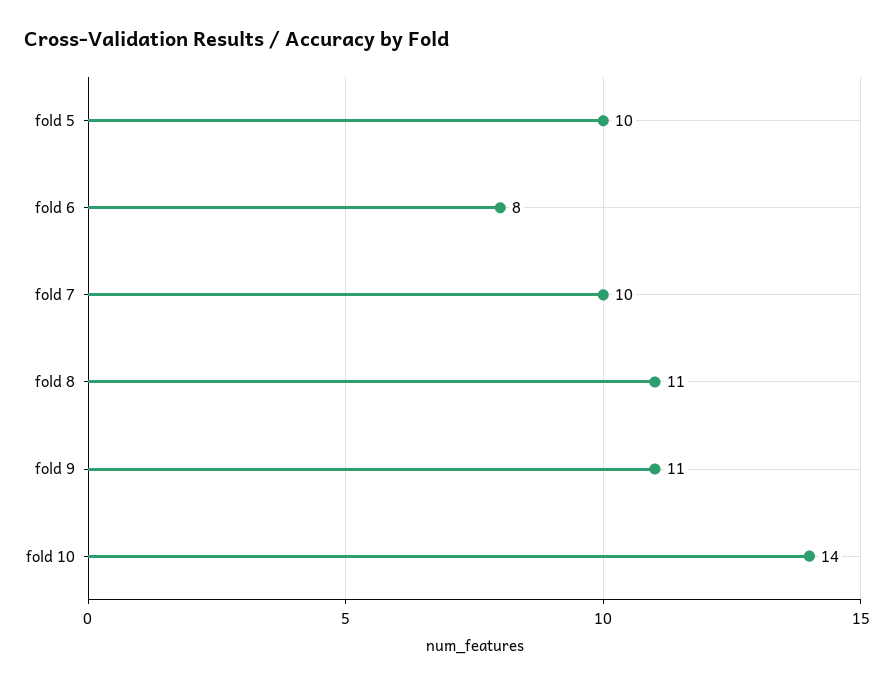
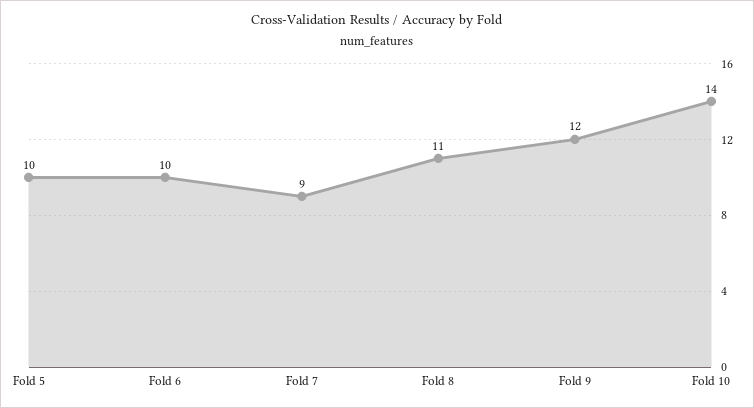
  {
    "fold 5": 10,
-   "fold 6": 8,
+   "fold 6": 10,
-   "fold 7": 10,
+   "fold 7": 9,
    "fold 8": 11,
-   "fold 9": 11,
+   "fold 9": 12,
    "fold 10": 14
  }

